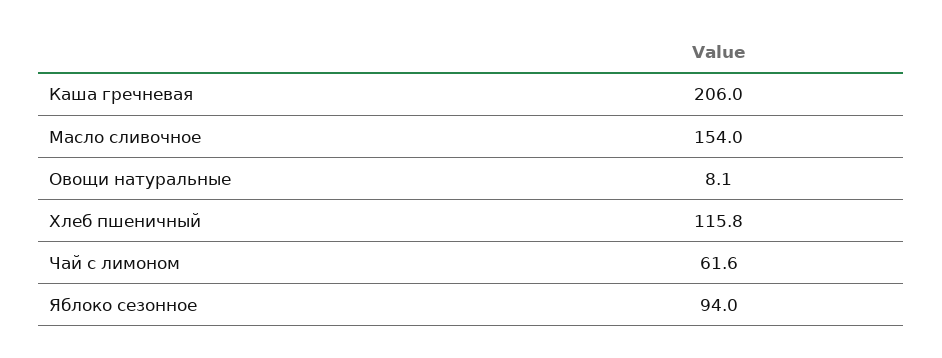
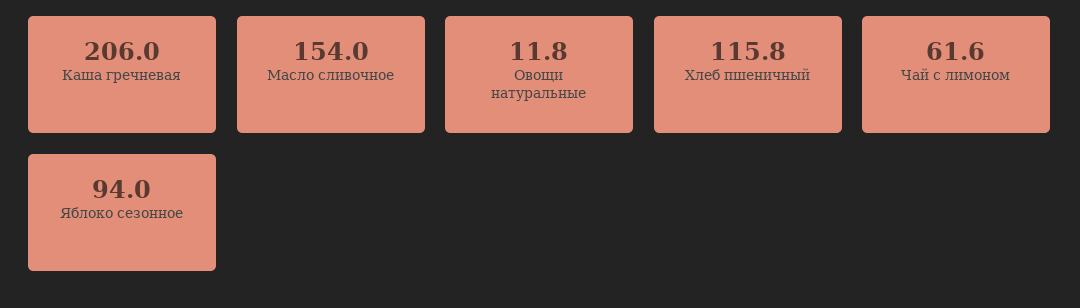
  {
    "Каша гречневая": 206,
    "Масло сливочное": 154,
-   "Овощи натуральные": 8.1,
+   "Овощи натуральные": 11.8,
    "Хлеб пшеничный": 115.8,
    "Чай с лимоном": 61.6,
    "Яблоко сезонное": 94
  }

